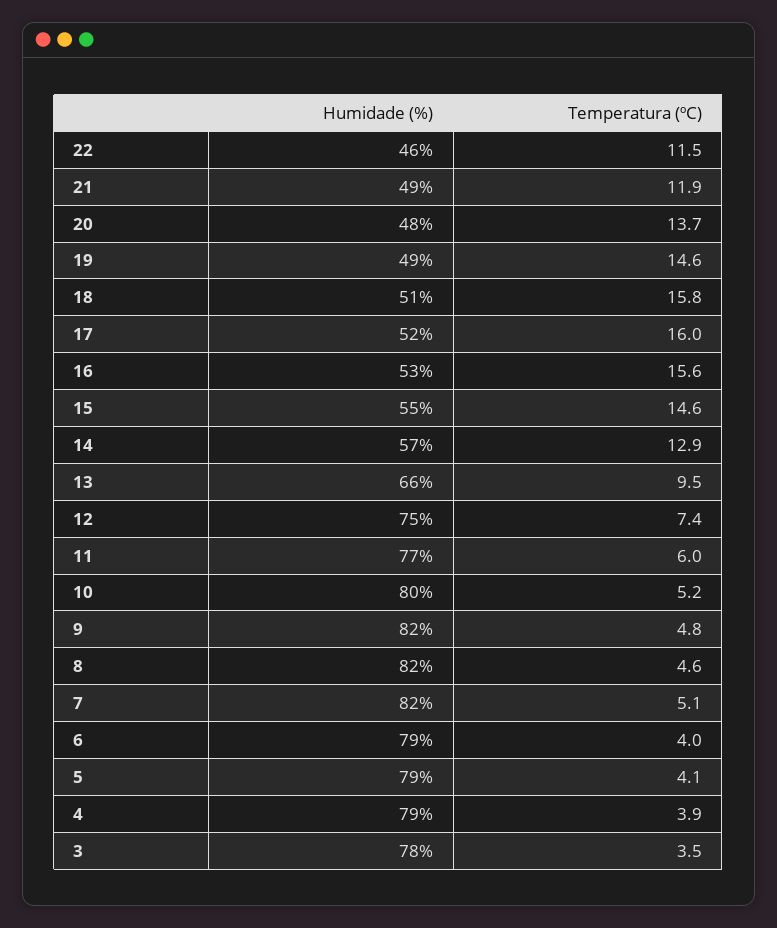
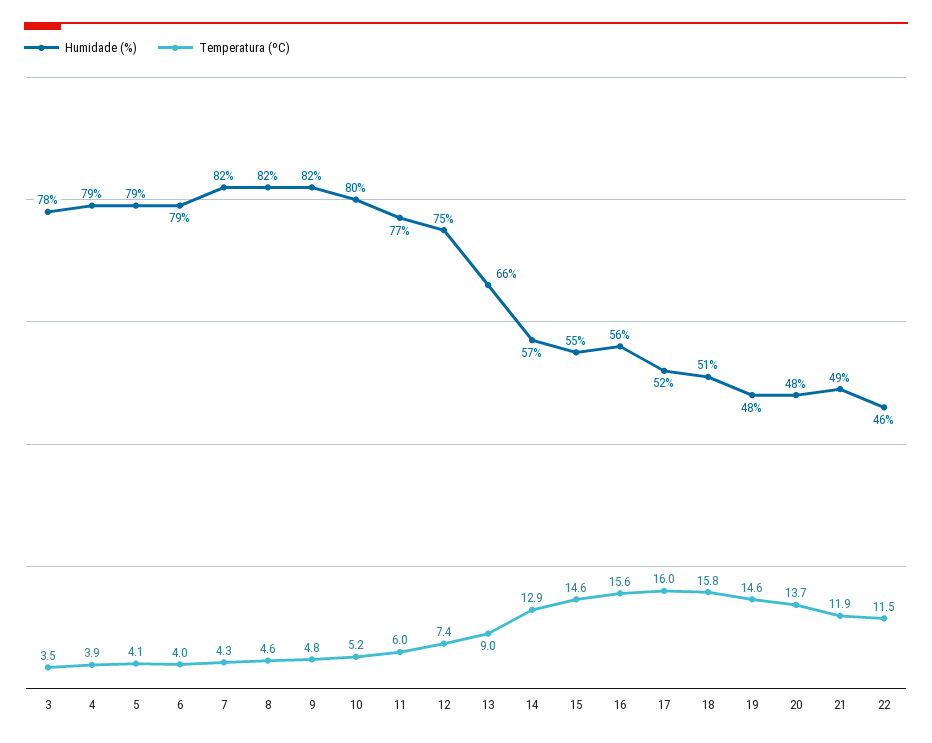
  {
    "Humidade (%)": {
      "22": 46,
      "21": 49,
      "20": 48,
-     "19": 49,
+     "19": 48,
      "18": 51,
      "17": 52,
-     "16": 53,
+     "16": 56,
      "15": 55,
      "14": 57,
      "13": 66,
      "12": 75,
      "11": 77,
      "10": 80,
      "9": 82,
      "8": 82,
      "7": 82,
      "6": 79,
      "5": 79,
      "4": 79,
      "3": 78
    },
    "Temperatura (ºC)": {
      "22": 11.5,
      "21": 11.9,
      "20": 13.7,
      "19": 14.6,
      "18": 15.8,
      "17": 16,
      "16": 15.6,
      "15": 14.6,
      "14": 12.9,
-     "13": 9.5,
+     "13": 9,
      "12": 7.4,
      "11": 6,
      "10": 5.2,
      "9": 4.8,
      "8": 4.6,
-     "7": 5.1,
+     "7": 4.3,
      "6": 4,
      "5": 4.1,
      "4": 3.9,
      "3": 3.5
    }
  }

